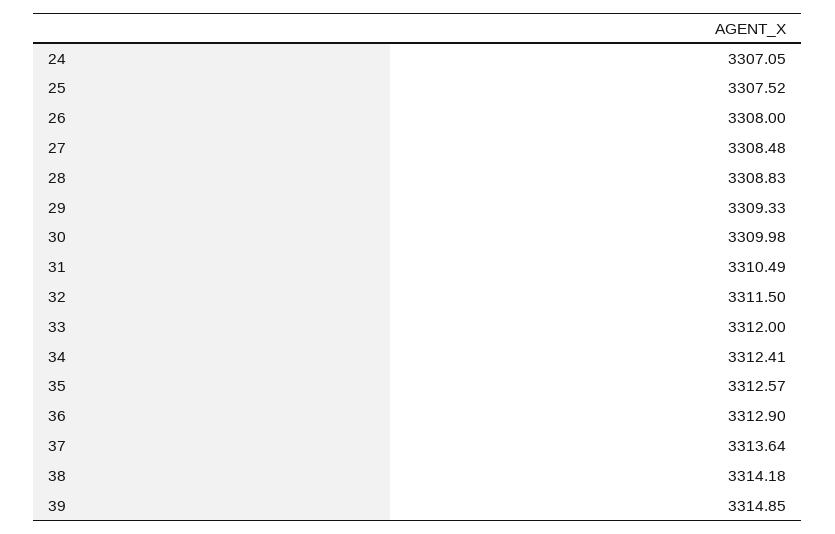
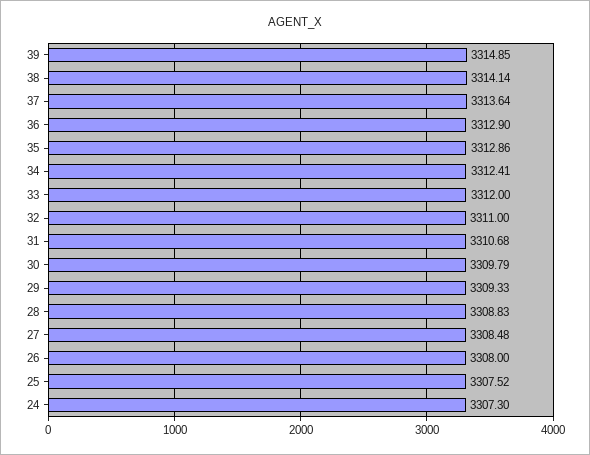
  {
-   "24": 3307.05,
+   "24": 3307.3,
    "25": 3307.52,
    "26": 3308,
    "27": 3308.48,
    "28": 3308.83,
    "29": 3309.33,
-   "30": 3309.98,
+   "30": 3309.79,
-   "31": 3310.49,
+   "31": 3310.68,
-   "32": 3311.5,
+   "32": 3311,
    "33": 3312,
    "34": 3312.41,
-   "35": 3312.57,
+   "35": 3312.86,
    "36": 3312.9,
    "37": 3313.64,
-   "38": 3314.18,
+   "38": 3314.14,
    "39": 3314.85
  }

